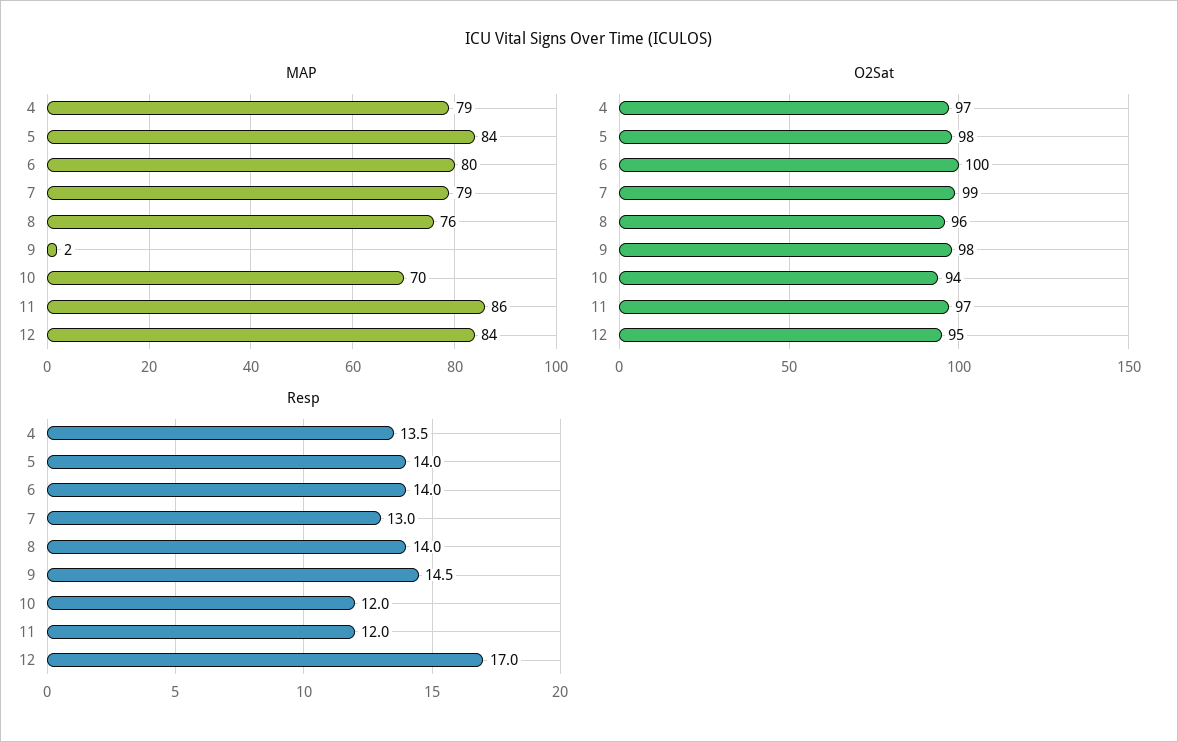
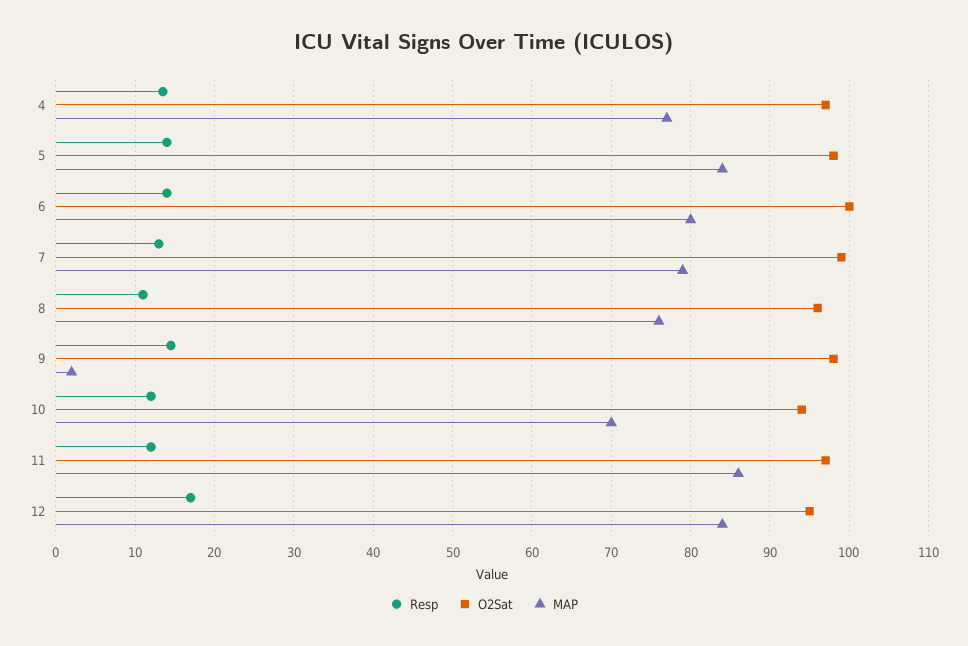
  {
    "MAP": {
-     "4": 79,
+     "4": 77,
      "5": 84,
      "6": 80,
      "7": 79,
      "8": 76,
      "9": 2,
      "10": 70,
      "11": 86,
      "12": 84
    },
    "O2Sat": {
      "4": 97,
      "5": 98,
      "6": 100,
      "7": 99,
      "8": 96,
      "9": 98,
      "10": 94,
      "11": 97,
      "12": 95
    },
    "Resp": {
      "4": 13.5,
      "5": 14,
      "6": 14,
      "7": 13,
-     "8": 14,
+     "8": 11,
      "9": 14.5,
      "10": 12,
      "11": 12,
      "12": 17
    }
  }

